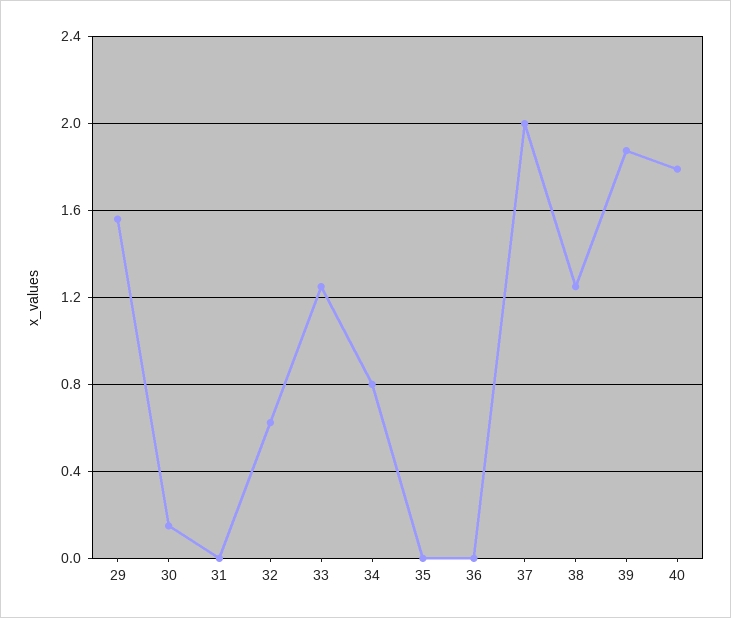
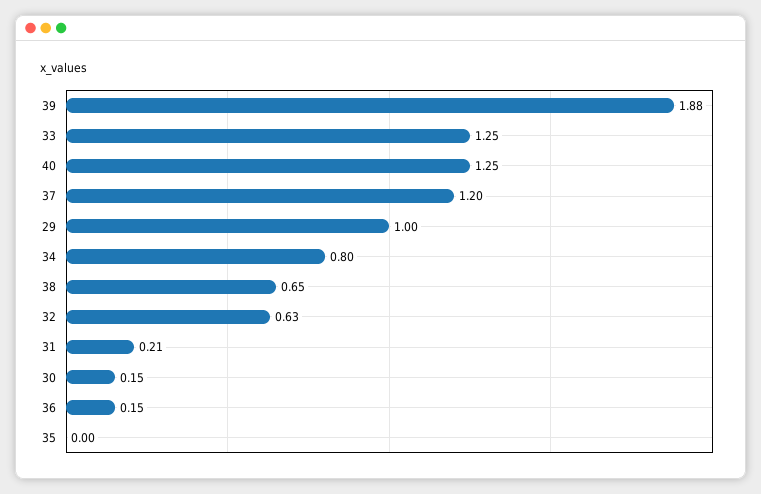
  {
-   "29": 1.55,
+   "29": 1,
    "30": 0.15,
-   "31": 0,
+   "31": 0.21,
    "32": 0.63,
    "33": 1.25,
    "34": 0.8,
    "35": 0,
-   "36": 0,
+   "36": 0.15,
-   "37": 2,
+   "37": 1.2,
-   "38": 1.25,
+   "38": 0.65,
    "39": 1.88,
-   "40": 1.8
+   "40": 1.25
  }

